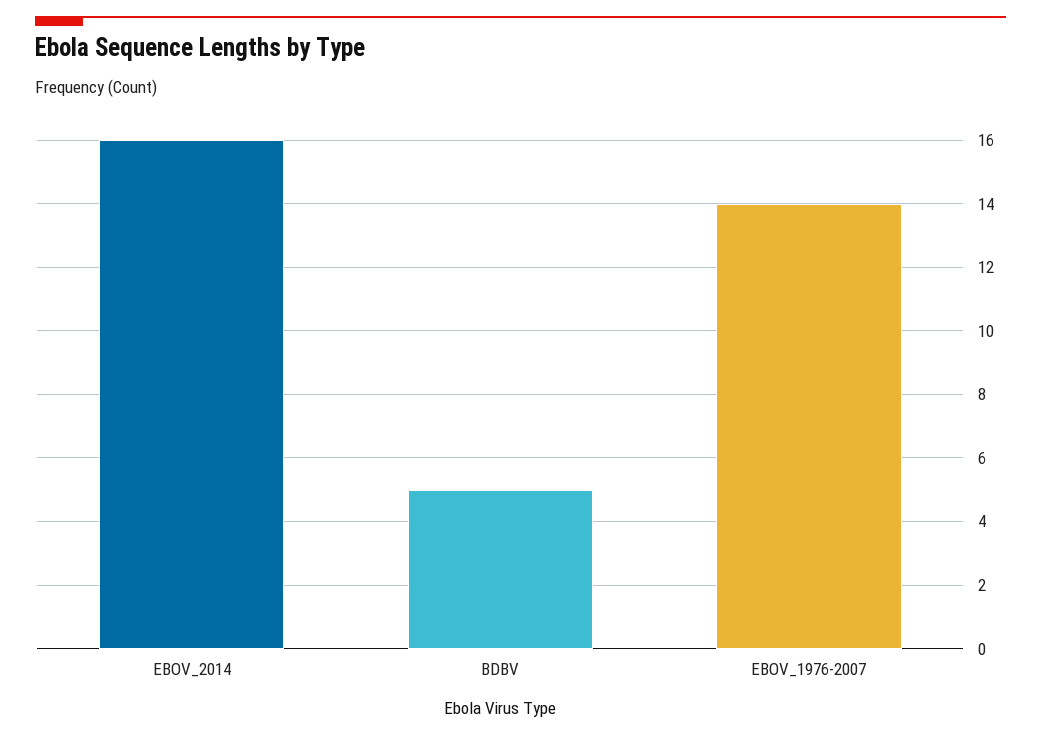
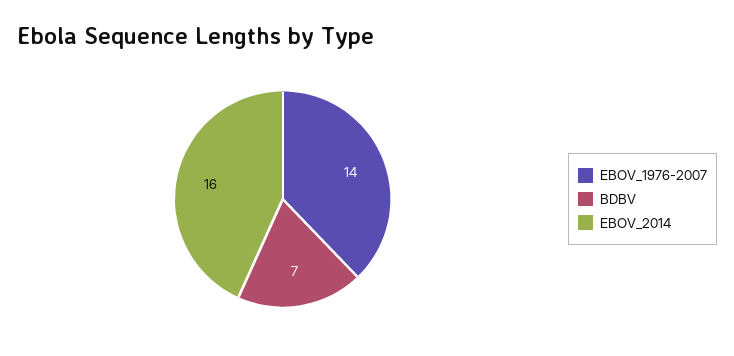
  {
    "EBOV_2014": 16,
-   "BDBV": 5,
+   "BDBV": 7,
    "EBOV_1976-2007": 14
  }

